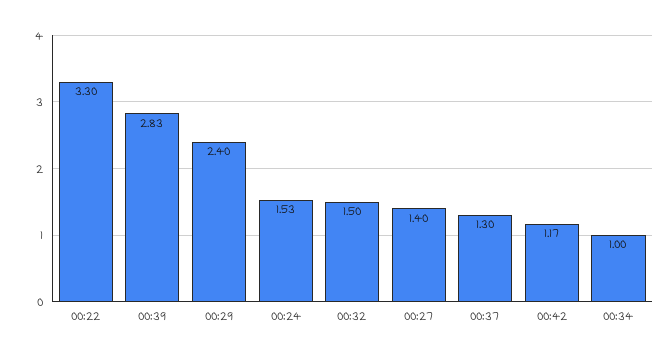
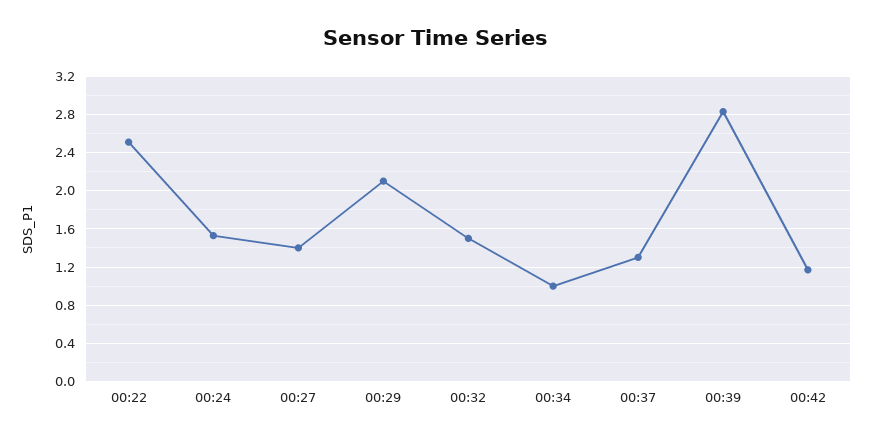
  {
-   "00:22": 3.3,
+   "00:22": 2.5,
    "00:39": 2.83,
-   "00:29": 2.4,
+   "00:29": 2.1,
    "00:24": 1.53,
    "00:32": 1.5,
    "00:27": 1.4,
    "00:37": 1.3,
    "00:42": 1.17,
    "00:34": 1
  }

